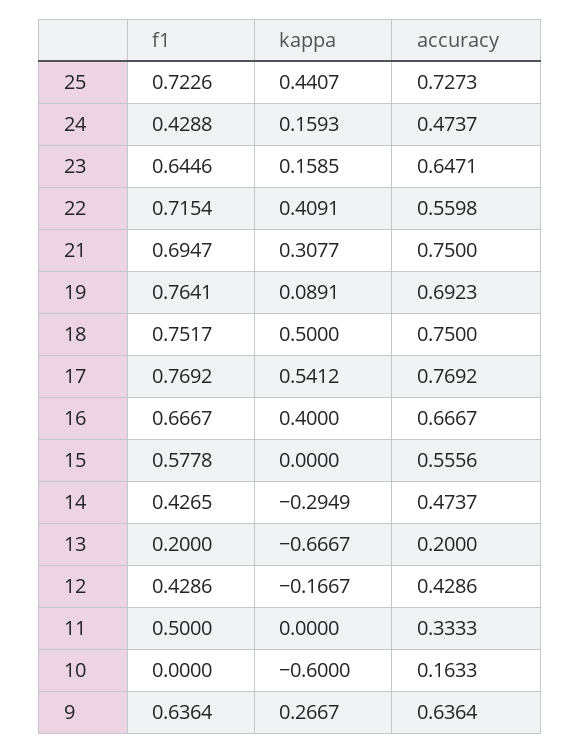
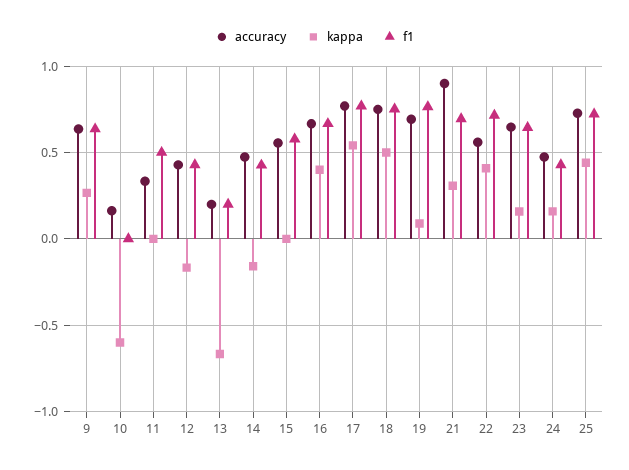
  {
    "f1": {
      "25": 0.7226,
      "24": 0.4288,
      "23": 0.6446,
      "22": 0.7154,
      "21": 0.6947,
      "19": 0.7641,
      "18": 0.7517,
      "17": 0.7692,
      "16": 0.6667,
      "15": 0.5778,
      "14": 0.4265,
      "13": 0.2,
      "12": 0.4286,
      "11": 0.5,
      "10": 0,
      "9": 0.6364
    },
    "kappa": {
      "25": 0.4407,
      "24": 0.1593,
      "23": 0.1585,
      "22": 0.4091,
      "21": 0.3077,
      "19": 0.0891,
      "18": 0.5,
      "17": 0.5412,
      "16": 0.4,
      "15": 0,
-     "14": -0.2949,
+     "14": -0.15,
      "13": -0.6667,
      "12": -0.1667,
      "11": 0,
      "10": -0.6,
      "9": 0.2667
    },
    "accuracy": {
      "25": 0.7273,
      "24": 0.4737,
      "23": 0.6471,
      "22": 0.5598,
-     "21": 0.75,
+     "21": 0.9,
      "19": 0.6923,
      "18": 0.75,
      "17": 0.7692,
      "16": 0.6667,
      "15": 0.5556,
      "14": 0.4737,
      "13": 0.2,
      "12": 0.4286,
      "11": 0.3333,
      "10": 0.1633,
      "9": 0.6364
    }
  }

